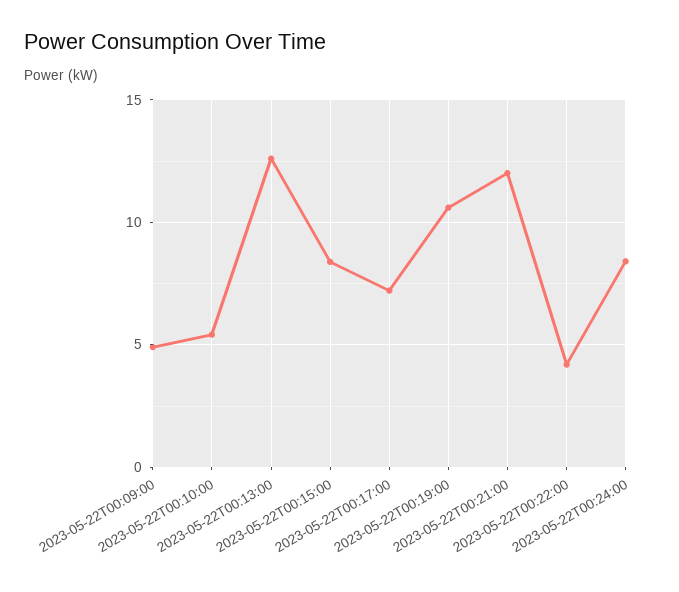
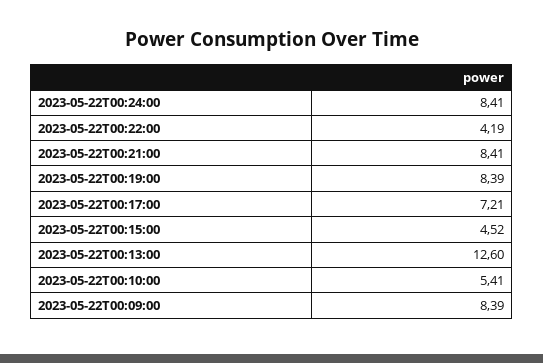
  {
-   "2023-05-22T00:09:00": 5,
+   "2023-05-22T00:09:00": 8.39,
    "2023-05-22T00:10:00": 5.41,
    "2023-05-22T00:13:00": 12.6,
-   "2023-05-22T00:15:00": 8.5,
+   "2023-05-22T00:15:00": 4.52,
    "2023-05-22T00:17:00": 7.21,
-   "2023-05-22T00:19:00": 10.5,
+   "2023-05-22T00:19:00": 8.39,
-   "2023-05-22T00:21:00": 12,
+   "2023-05-22T00:21:00": 8.41,
    "2023-05-22T00:22:00": 4.19,
    "2023-05-22T00:24:00": 8.41
  }

